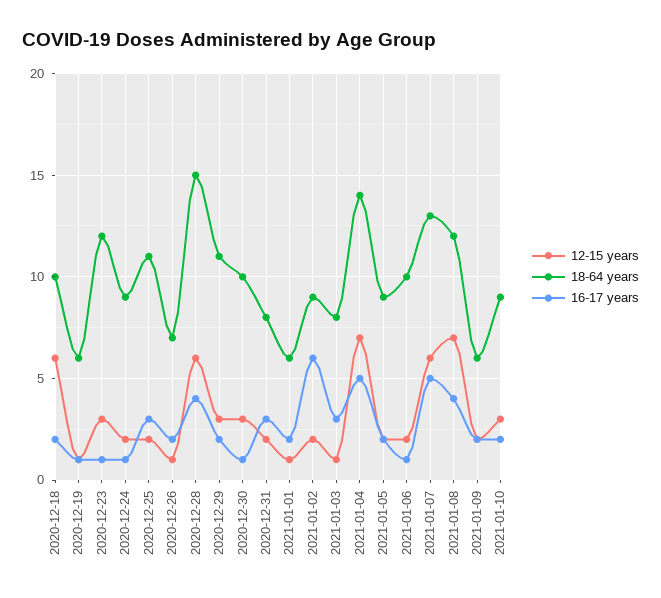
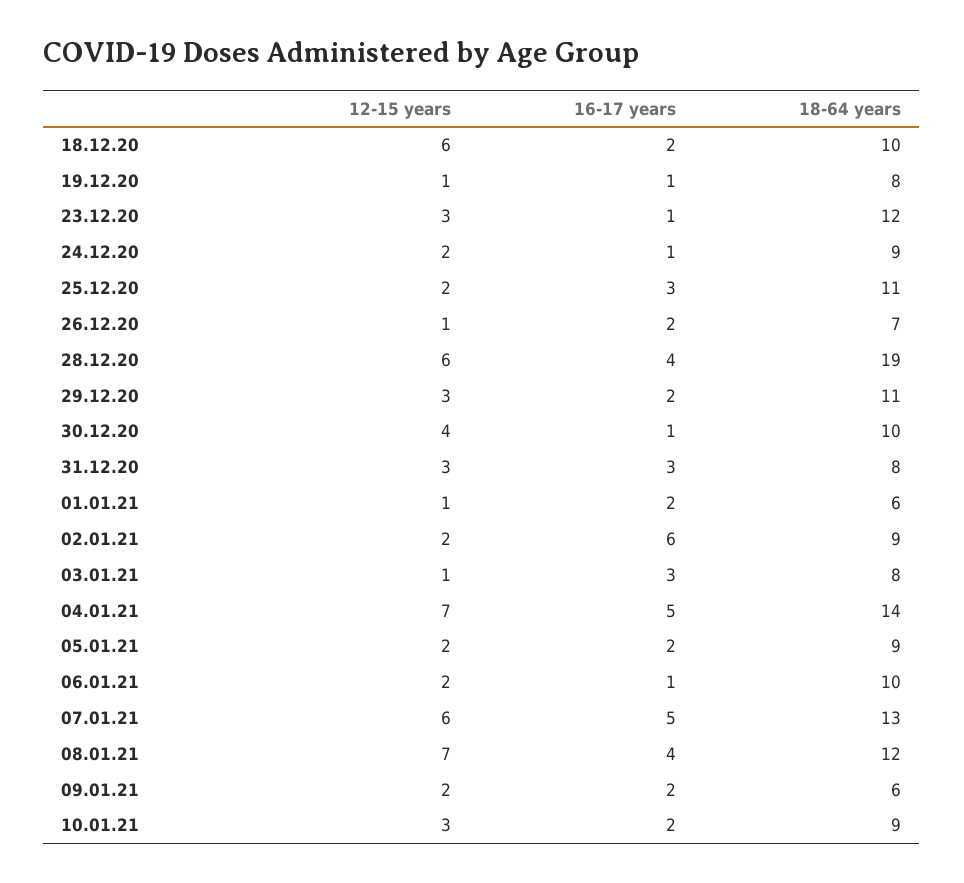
  {
    "12-15 years": {
      "2020-12-18": 6,
      "2020-12-19": 1,
      "2020-12-23": 3,
      "2020-12-24": 2,
      "2020-12-25": 2,
      "2020-12-26": 1,
      "2020-12-28": 6,
      "2020-12-29": 3,
-     "2020-12-30": 3,
+     "2020-12-30": 4,
-     "2020-12-31": 2,
+     "2020-12-31": 3,
      "2021-01-01": 1,
      "2021-01-02": 2,
      "2021-01-03": 1,
      "2021-01-04": 7,
      "2021-01-05": 2,
      "2021-01-06": 2,
      "2021-01-07": 6,
      "2021-01-08": 7,
      "2021-01-09": 2,
      "2021-01-10": 3
    },
    "18-64 years": {
      "2020-12-18": 10,
-     "2020-12-19": 6,
+     "2020-12-19": 8,
      "2020-12-23": 12,
      "2020-12-24": 9,
      "2020-12-25": 11,
      "2020-12-26": 7,
-     "2020-12-28": 15,
+     "2020-12-28": 19,
      "2020-12-29": 11,
      "2020-12-30": 10,
      "2020-12-31": 8,
      "2021-01-01": 6,
      "2021-01-02": 9,
      "2021-01-03": 8,
      "2021-01-04": 14,
      "2021-01-05": 9,
      "2021-01-06": 10,
      "2021-01-07": 13,
      "2021-01-08": 12,
      "2021-01-09": 6,
      "2021-01-10": 9
    },
    "16-17 years": {
      "2020-12-18": 2,
      "2020-12-19": 1,
      "2020-12-23": 1,
      "2020-12-24": 1,
      "2020-12-25": 3,
      "2020-12-26": 2,
      "2020-12-28": 4,
      "2020-12-29": 2,
      "2020-12-30": 1,
      "2020-12-31": 3,
      "2021-01-01": 2,
      "2021-01-02": 6,
      "2021-01-03": 3,
      "2021-01-04": 5,
      "2021-01-05": 2,
      "2021-01-06": 1,
      "2021-01-07": 5,
      "2021-01-08": 4,
      "2021-01-09": 2,
      "2021-01-10": 2
    }
  }

